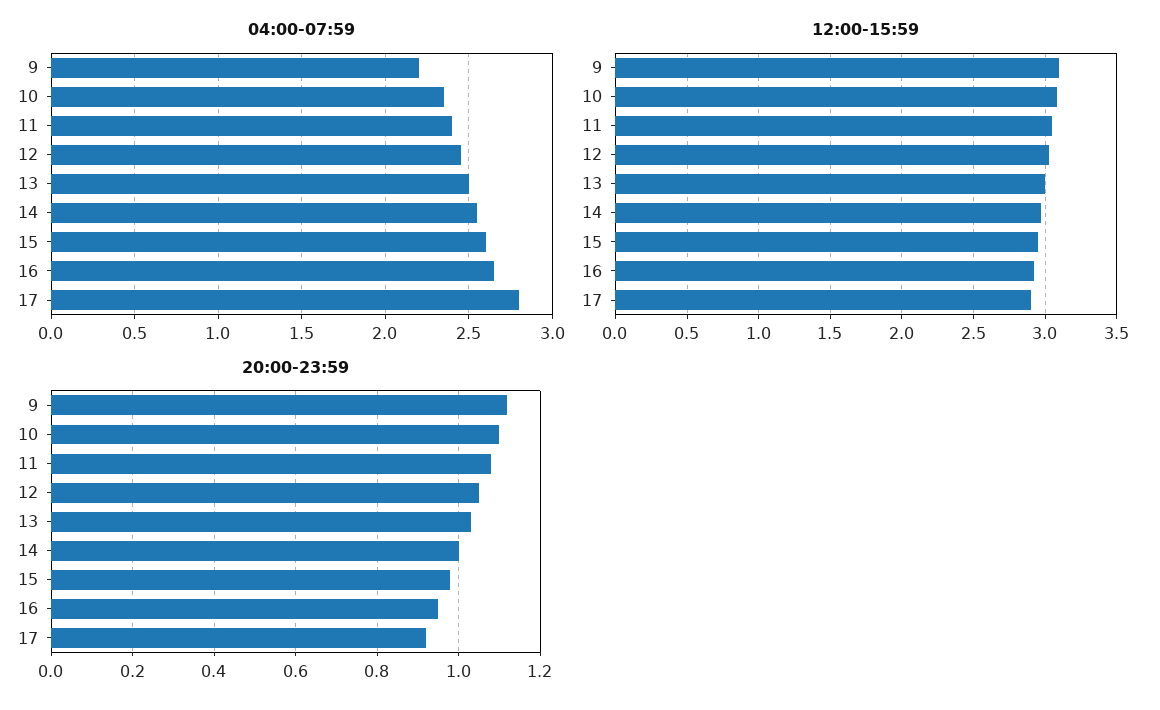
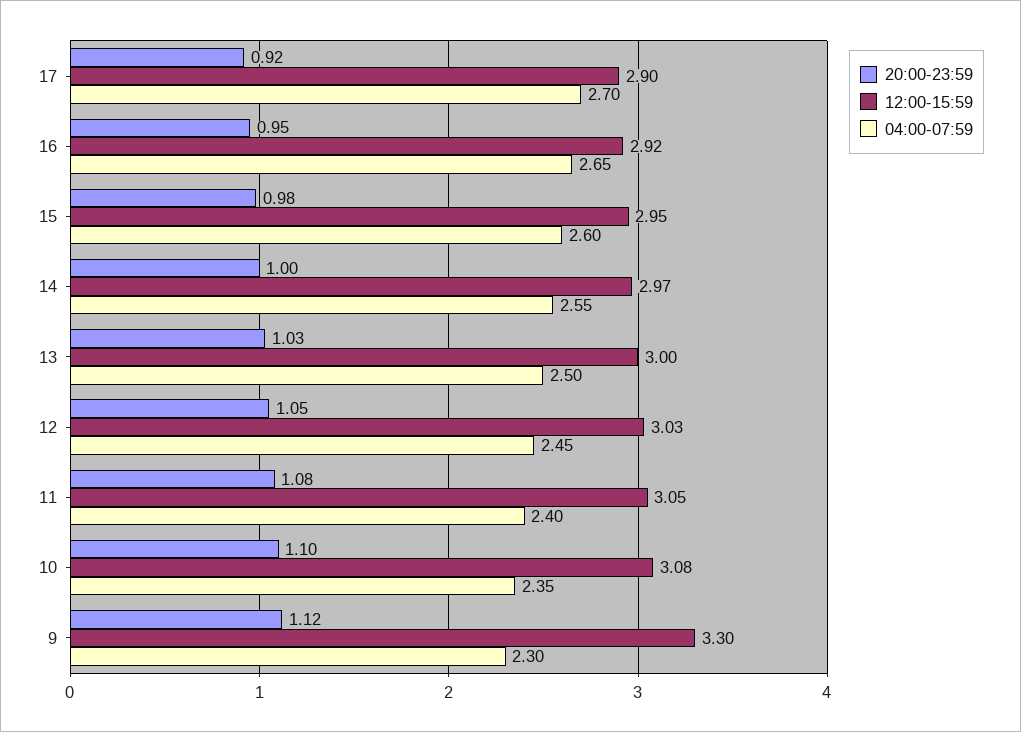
  {
    "04:00-07:59": {
-     "9": 2.2,
+     "9": 2.3,
      "10": 2.35,
      "11": 2.4,
      "12": 2.45,
      "13": 2.5,
      "14": 2.55,
      "15": 2.6,
      "16": 2.65,
-     "17": 2.8
+     "17": 2.7
    },
    "12:00-15:59": {
-     "9": 3.1,
+     "9": 3.3,
      "10": 3.08,
      "11": 3.05,
      "12": 3.03,
      "13": 3,
      "14": 2.97,
      "15": 2.95,
      "16": 2.92,
      "17": 2.9
    },
    "20:00-23:59": {
      "9": 1.12,
      "10": 1.1,
      "11": 1.08,
      "12": 1.05,
      "13": 1.03,
      "14": 1,
      "15": 0.98,
      "16": 0.95,
      "17": 0.92
    }
  }

